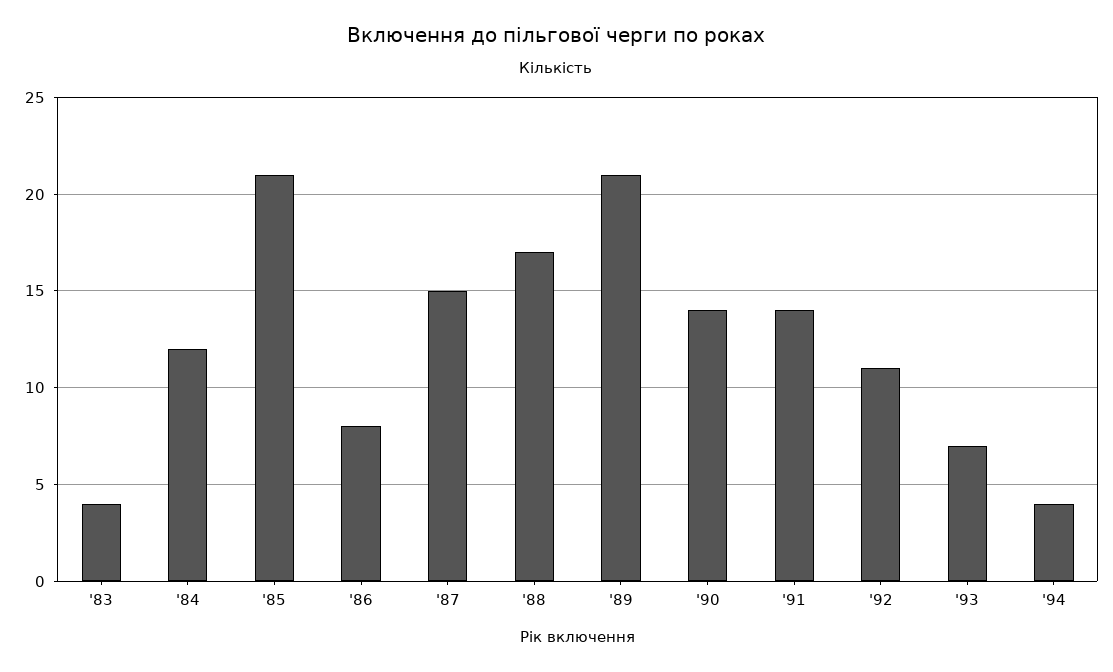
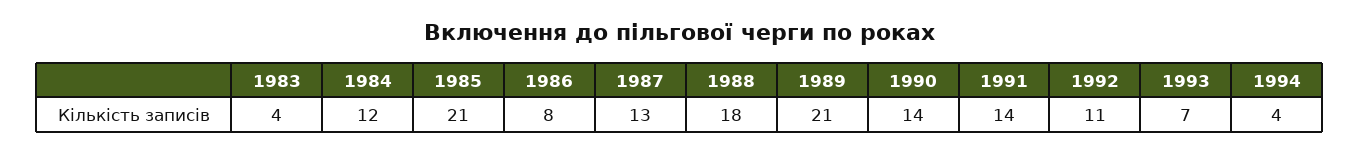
  {
    "'83": 4,
    "'84": 12,
    "'85": 21,
    "'86": 8,
-   "'87": 15,
+   "'87": 13,
-   "'88": 17,
+   "'88": 18,
    "'89": 21,
    "'90": 14,
    "'91": 14,
    "'92": 11,
    "'93": 7,
    "'94": 4
  }

